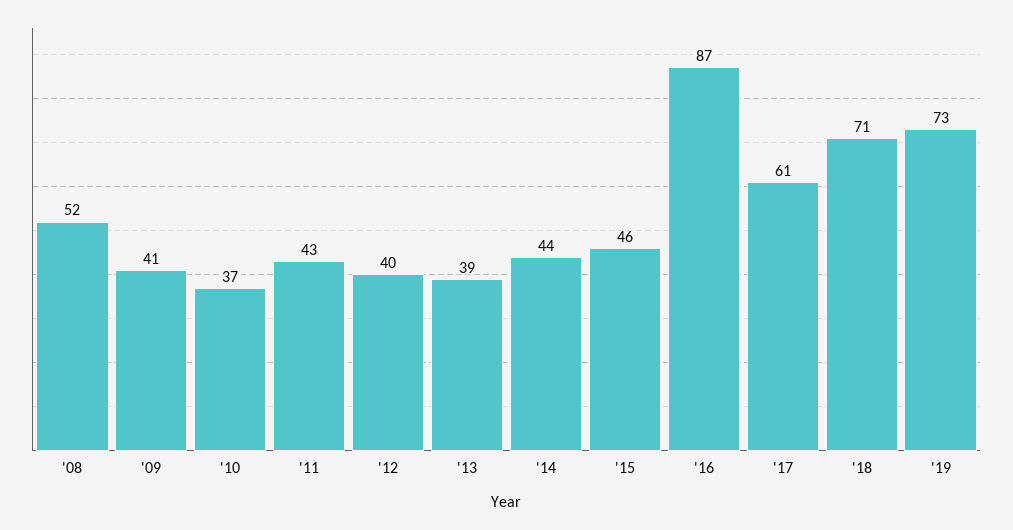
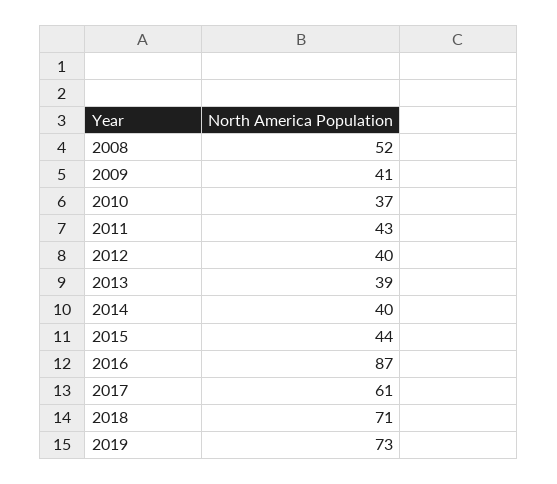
  {
    "'08": 52,
    "'09": 41,
    "'10": 37,
    "'11": 43,
    "'12": 40,
    "'13": 39,
-   "'14": 44,
+   "'14": 40,
-   "'15": 46,
+   "'15": 44,
    "'16": 87,
    "'17": 61,
    "'18": 71,
    "'19": 73
  }

